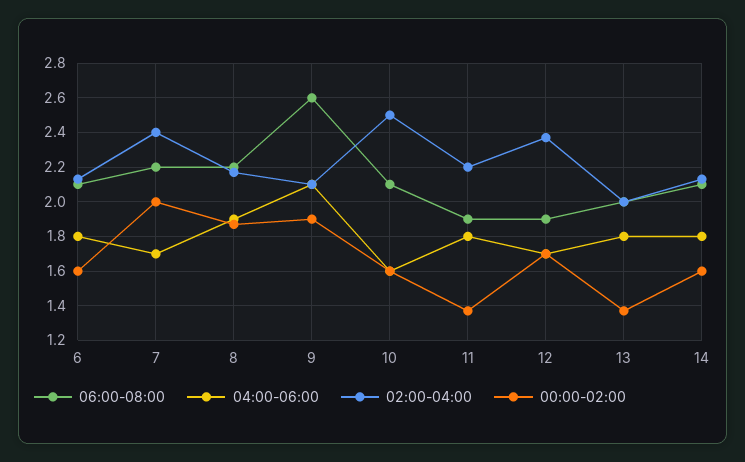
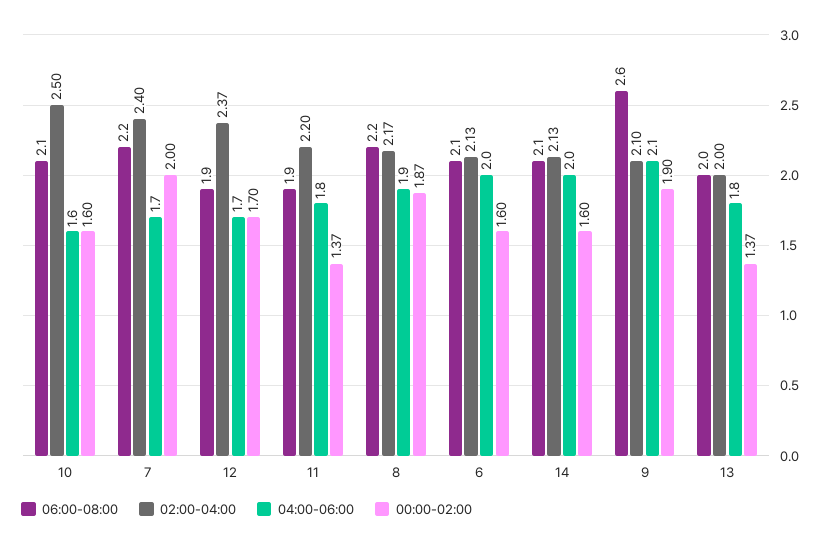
  {
    "06:00-08:00": {
      "6": 2.1,
      "7": 2.2,
      "8": 2.2,
      "9": 2.6,
      "10": 2.1,
      "11": 1.9,
      "12": 1.9,
      "13": 2,
      "14": 2.1
    },
    "04:00-06:00": {
-     "6": 1.8,
+     "6": 2,
      "7": 1.7,
      "8": 1.9,
      "9": 2.1,
      "10": 1.6,
      "11": 1.8,
      "12": 1.7,
      "13": 1.8,
-     "14": 1.8
+     "14": 2
    },
    "02:00-04:00": {
      "6": 2.13,
      "7": 2.4,
      "8": 2.17,
      "9": 2.1,
      "10": 2.5,
      "11": 2.2,
      "12": 2.37,
      "13": 2,
      "14": 2.13
    },
    "00:00-02:00": {
      "6": 1.6,
      "7": 2,
      "8": 1.87,
      "9": 1.9,
      "10": 1.6,
      "11": 1.37,
      "12": 1.7,
      "13": 1.37,
      "14": 1.6
    }
  }

